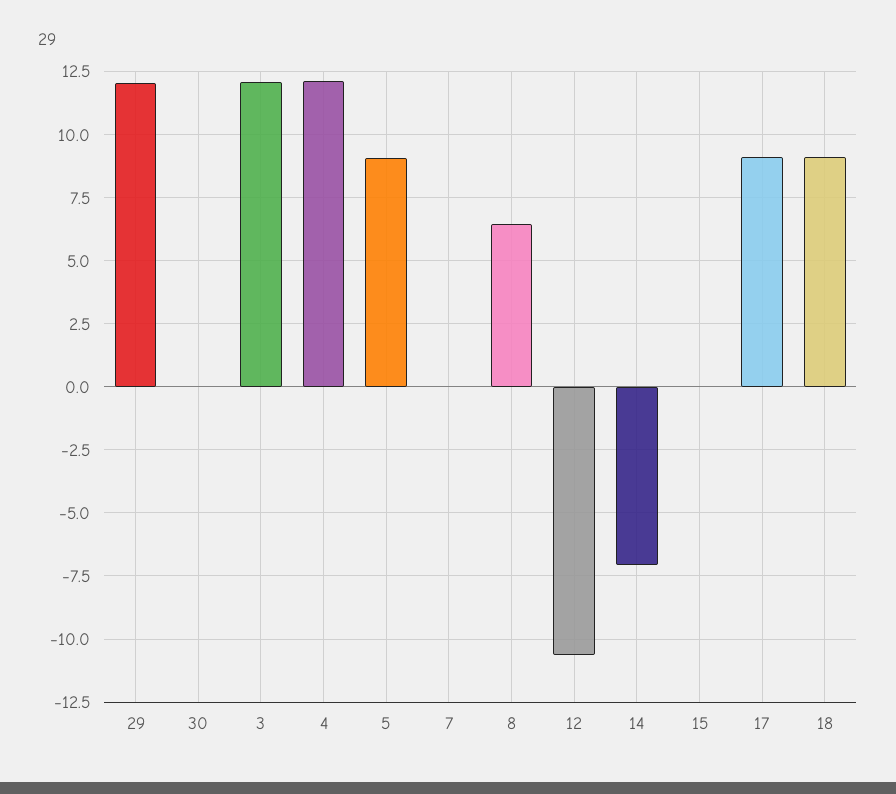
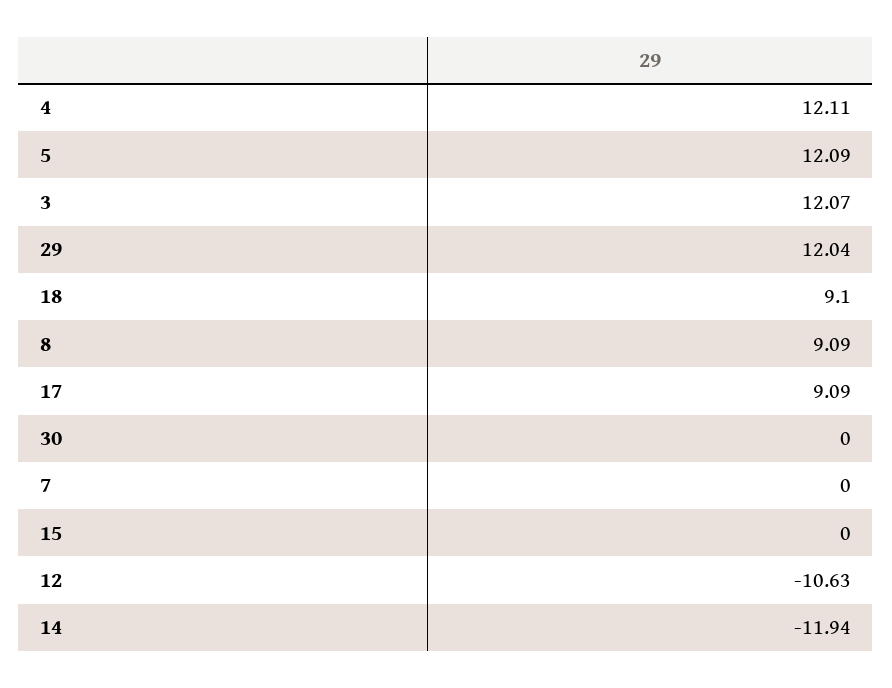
  {
    "29": 12.04,
    "30": 0,
    "3": 12.07,
    "4": 12.11,
-   "5": 9,
+   "5": 12.09,
    "7": 0,
-   "8": 6.5,
+   "8": 9.09,
    "12": -10.63,
-   "14": -7,
+   "14": -11.94,
    "15": 0,
    "17": 9.09,
    "18": 9.1
  }

